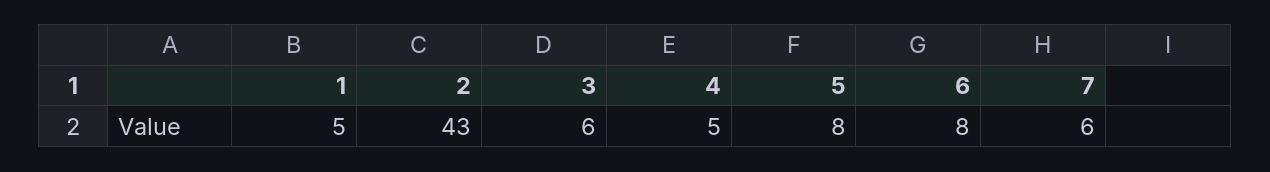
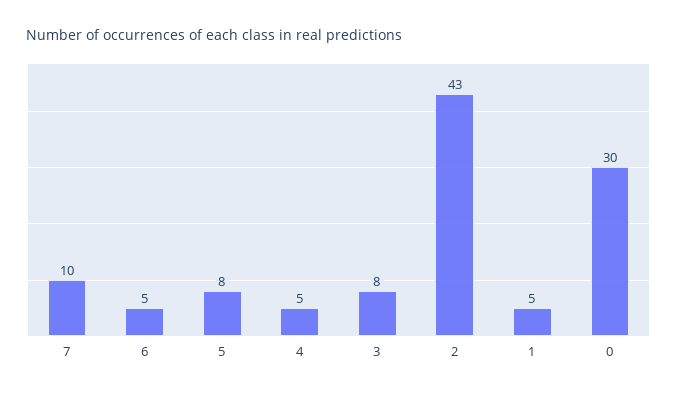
  {
    "1": 5,
    "2": 43,
-   "3": 6,
+   "3": 8,
    "4": 5,
    "5": 8,
-   "6": 8,
+   "6": 5,
-   "7": 6
+   "7": 10,
+   "0": 30
  }

